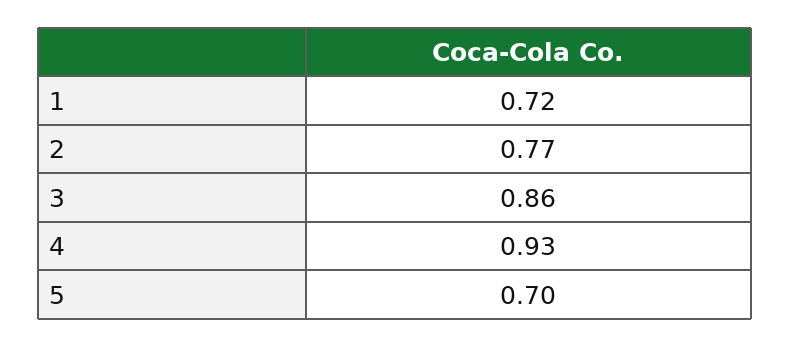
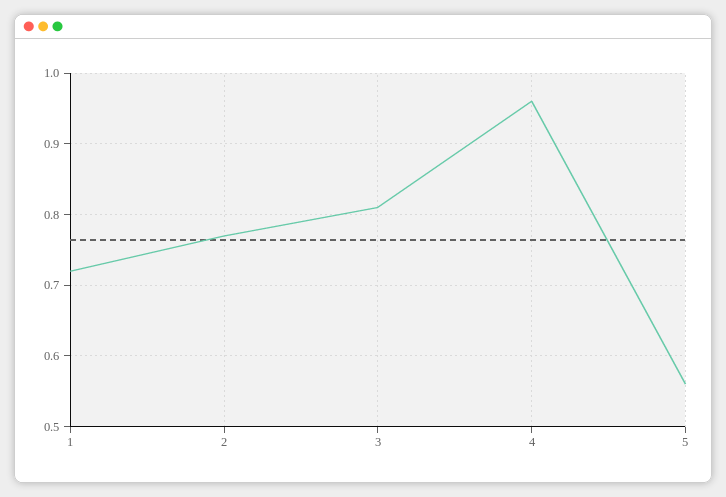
  {
    "1": 0.72,
    "2": 0.77,
-   "3": 0.86,
+   "3": 0.81,
-   "4": 0.93,
+   "4": 0.96,
-   "5": 0.7
+   "5": 0.56
  }

